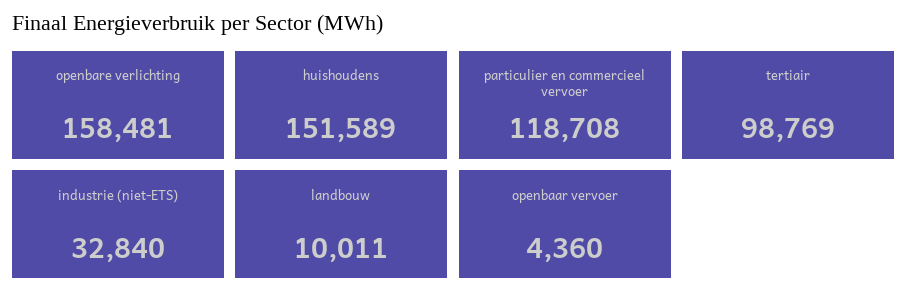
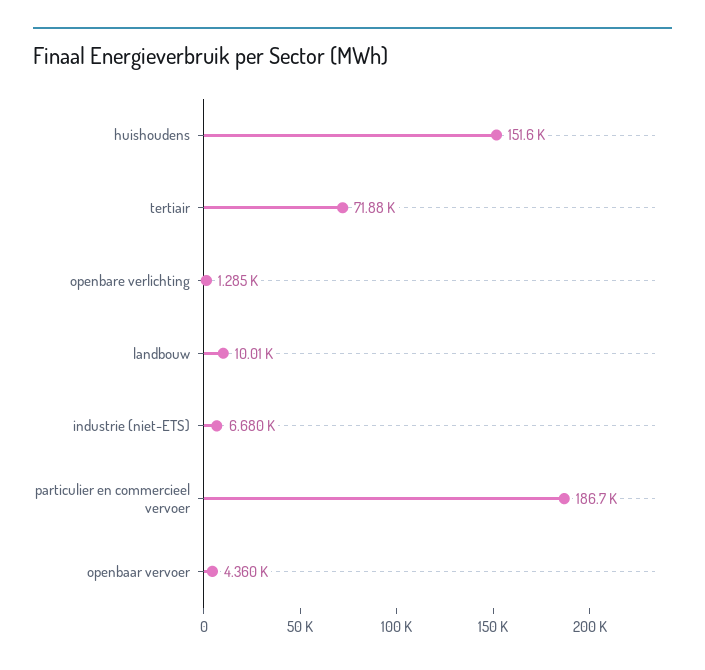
  {
-   "openbare verlichting": 158481,
+   "openbare verlichting": 1285,
    "huishoudens": 151589,
-   "particulier en commercieel vervoer": 118708,
+   "particulier en commercieel vervoer": 186700,
-   "tertiair": 98769,
+   "tertiair": 71880,
-   "industrie (niet-ETS)": 32840,
+   "industrie (niet-ETS)": 6680,
    "landbouw": 10011,
    "openbaar vervoer": 4360
  }

